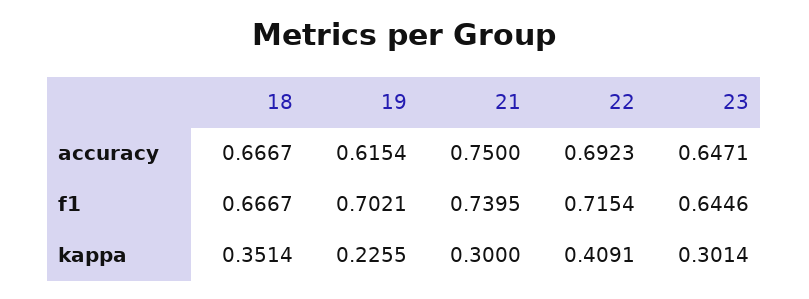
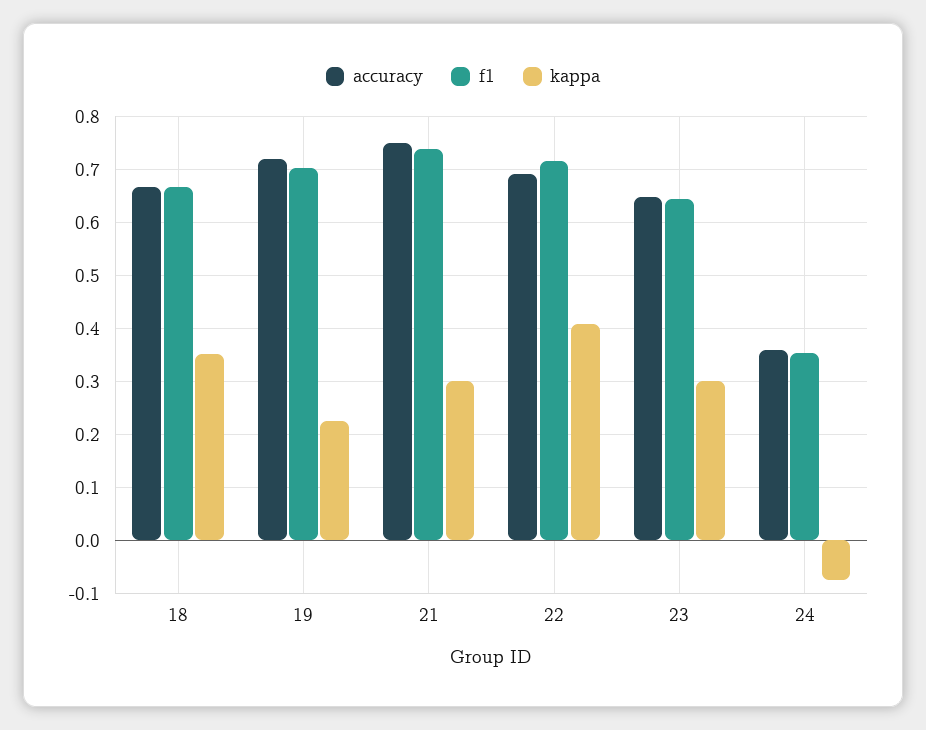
  {
    "accuracy": {
      "18": 0.6667,
-     "19": 0.6154,
+     "19": 0.72,
      "21": 0.75,
      "22": 0.6923,
-     "23": 0.6471
+     "23": 0.6471,
+     "24": 0.36
    },
    "f1": {
      "18": 0.6667,
      "19": 0.7021,
      "21": 0.7395,
      "22": 0.7154,
-     "23": 0.6446
+     "23": 0.6446,
+     "24": 0.36
    },
    "kappa": {
      "18": 0.3514,
      "19": 0.2255,
      "21": 0.3,
      "22": 0.4091,
-     "23": 0.3014
+     "23": 0.3014,
+     "24": -0.08
    }
  }

